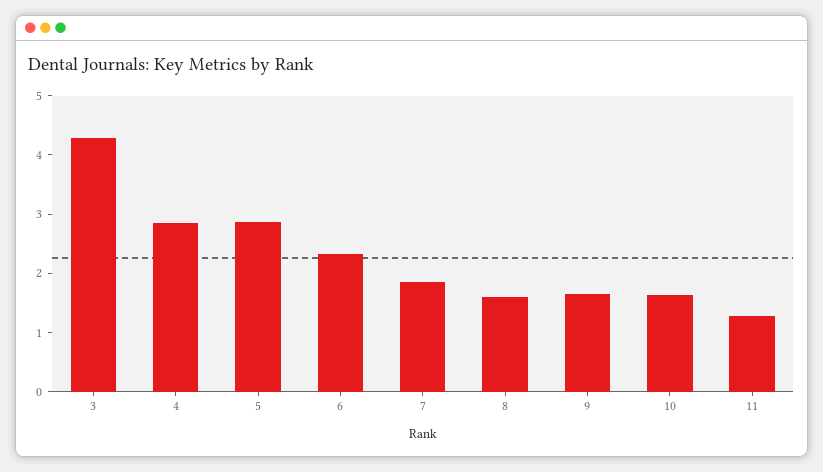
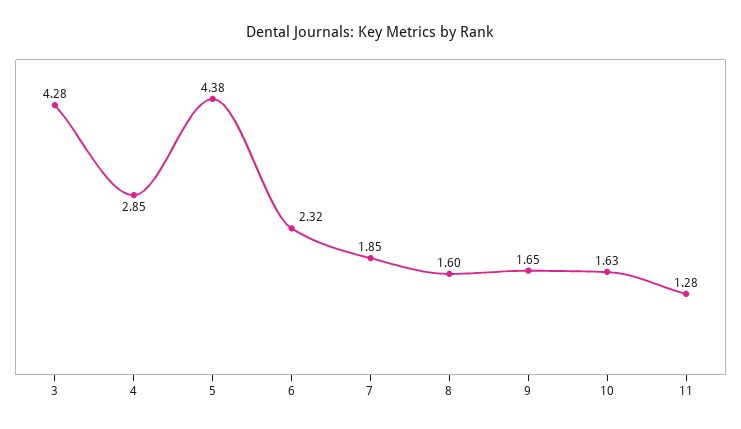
  {
    "3": 4.28,
    "4": 2.85,
-   "5": 2.8,
+   "5": 4.38,
    "6": 2.32,
    "7": 1.85,
    "8": 1.6,
    "9": 1.65,
    "10": 1.63,
    "11": 1.28
  }

